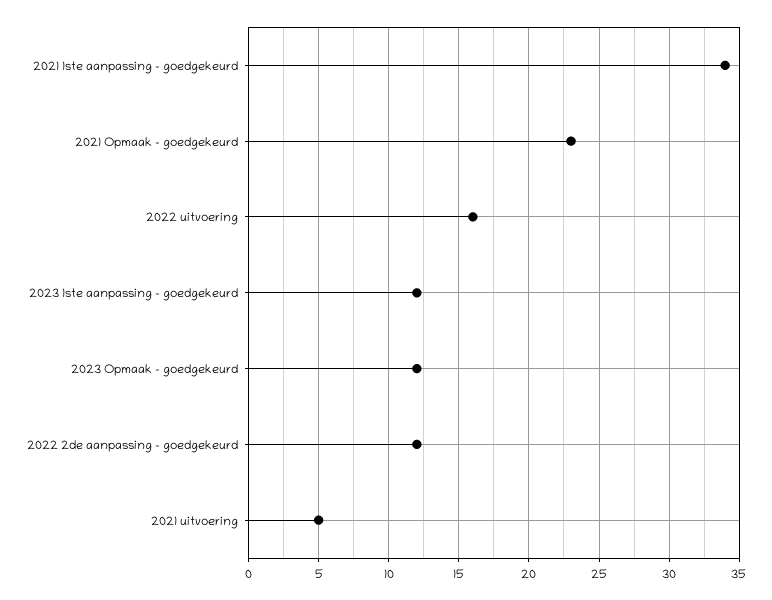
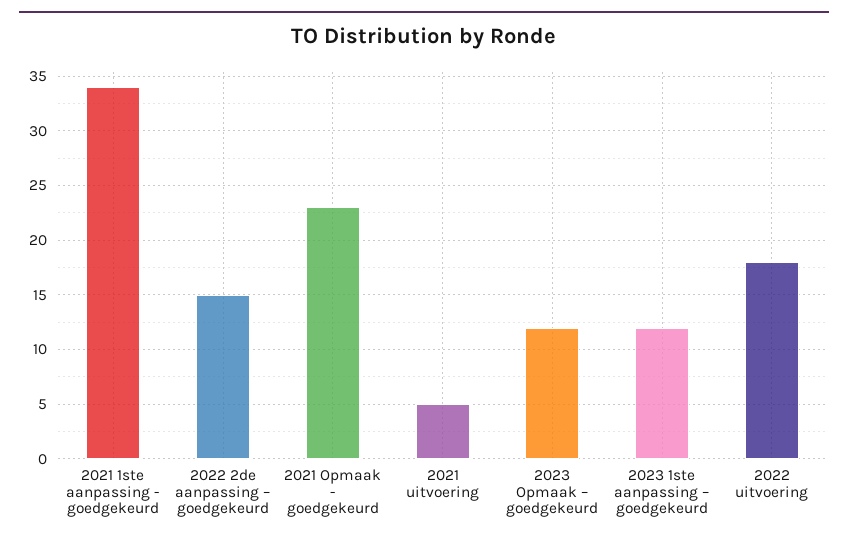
  {
    "2021 1ste aanpassing - goedgekeurd": 34,
    "2021 Opmaak - goedgekeurd": 23,
-   "2022 uitvoering": 16,
+   "2022 uitvoering": 18,
    "2023 1ste aanpassing – goedgekeurd": 12,
    "2023 Opmaak – goedgekeurd": 12,
-   "2022 2de aanpassing – goedgekeurd": 12,
+   "2022 2de aanpassing – goedgekeurd": 15,
    "2021 uitvoering": 5
  }

